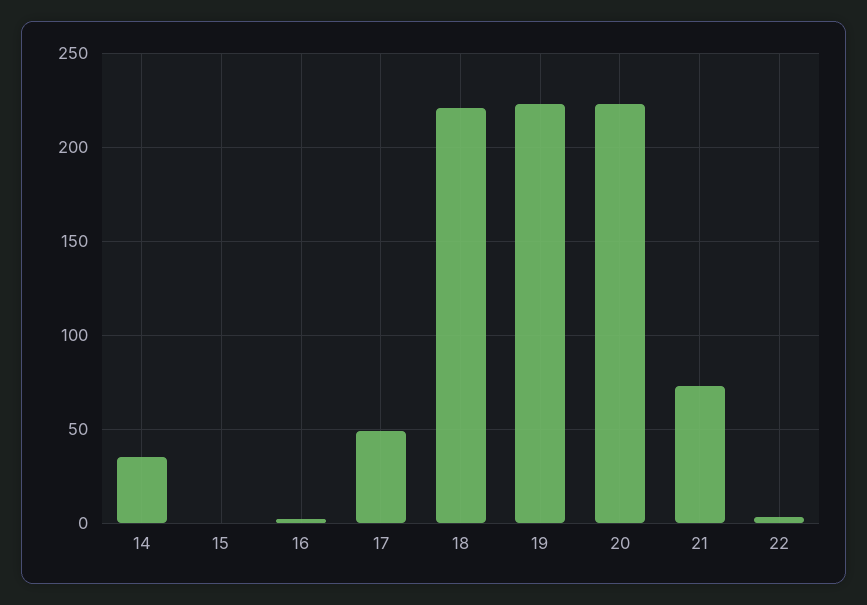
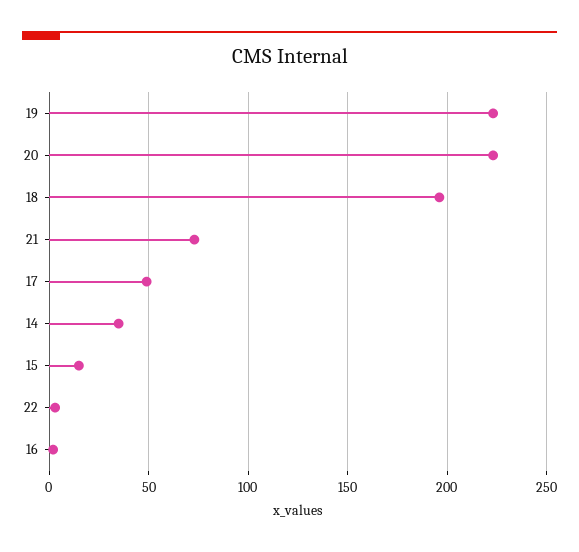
  {
    "14": 35,
-   "15": 0,
+   "15": 15,
    "16": 0,
    "17": 50,
-   "18": 220,
+   "18": 195,
    "19": 225,
    "20": 225,
    "21": 75,
    "22": 5
  }

